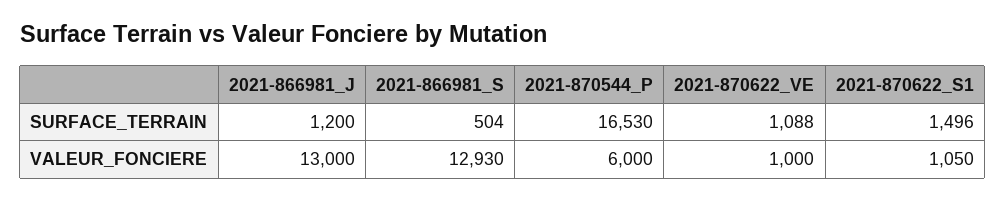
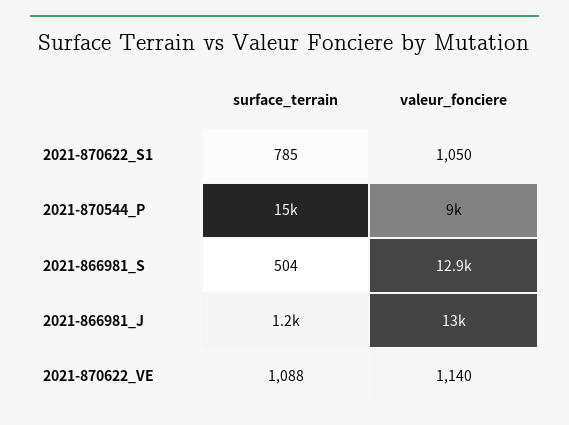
  {
    "2021-866981_J": {
      "SURFACE_TERRAIN": 1200,
      "VALEUR_FONCIERE": 13000
    },
    "2021-866981_S": {
      "SURFACE_TERRAIN": 504,
      "VALEUR_FONCIERE": 12930
    },
    "2021-870544_P": {
-     "SURFACE_TERRAIN": 16530,
+     "SURFACE_TERRAIN": 15000,
-     "VALEUR_FONCIERE": 6000
+     "VALEUR_FONCIERE": 9000
    },
    "2021-870622_VE": {
      "SURFACE_TERRAIN": 1088,
-     "VALEUR_FONCIERE": 1000
+     "VALEUR_FONCIERE": 1140
    },
    "2021-870622_S1": {
-     "SURFACE_TERRAIN": 1496,
+     "SURFACE_TERRAIN": 785,
      "VALEUR_FONCIERE": 1050
    }
  }

